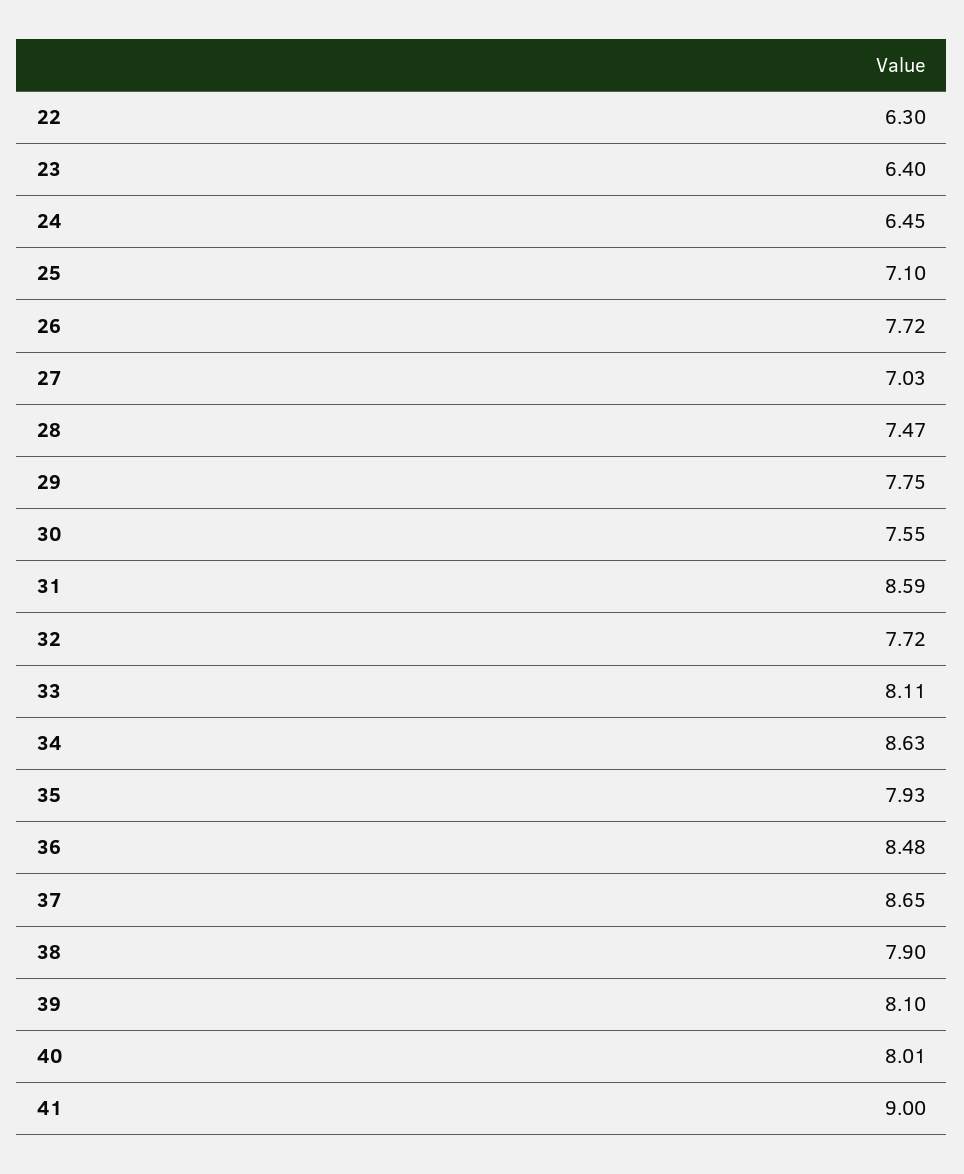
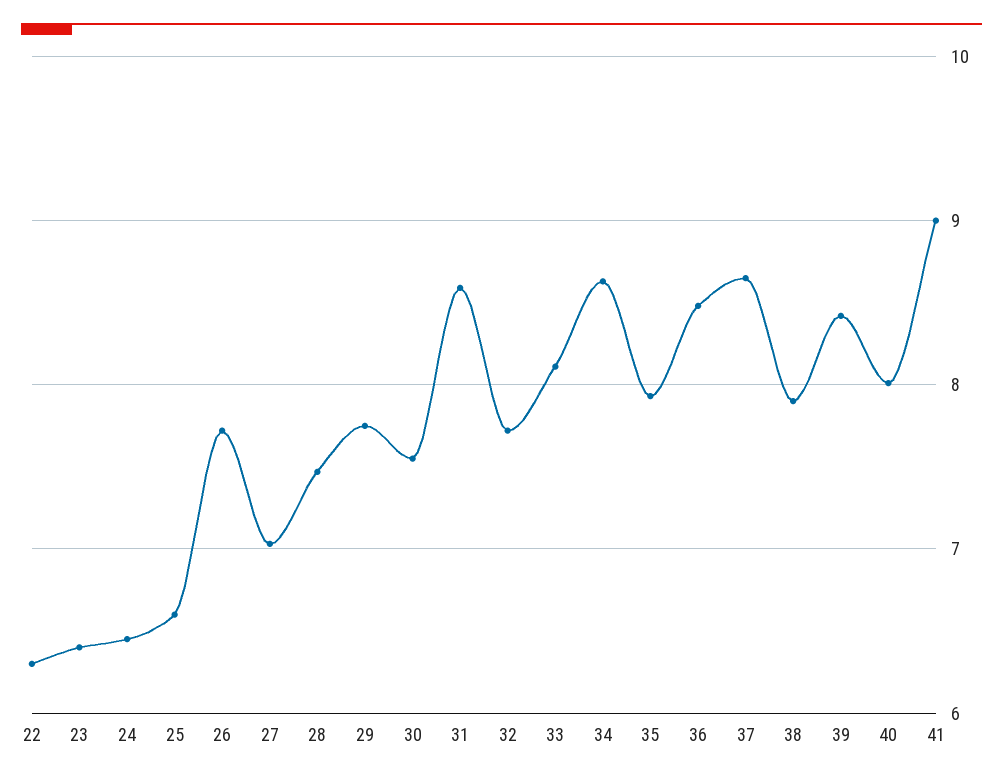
  {
    "22": 6.3,
    "23": 6.4,
    "24": 6.45,
-   "25": 7.1,
+   "25": 6.6,
    "26": 7.72,
    "27": 7.03,
    "28": 7.47,
    "29": 7.75,
    "30": 7.55,
    "31": 8.59,
    "32": 7.72,
    "33": 8.11,
    "34": 8.63,
    "35": 7.93,
    "36": 8.48,
    "37": 8.65,
    "38": 7.9,
-   "39": 8.1,
+   "39": 8.4,
    "40": 8.01,
    "41": 9
  }

